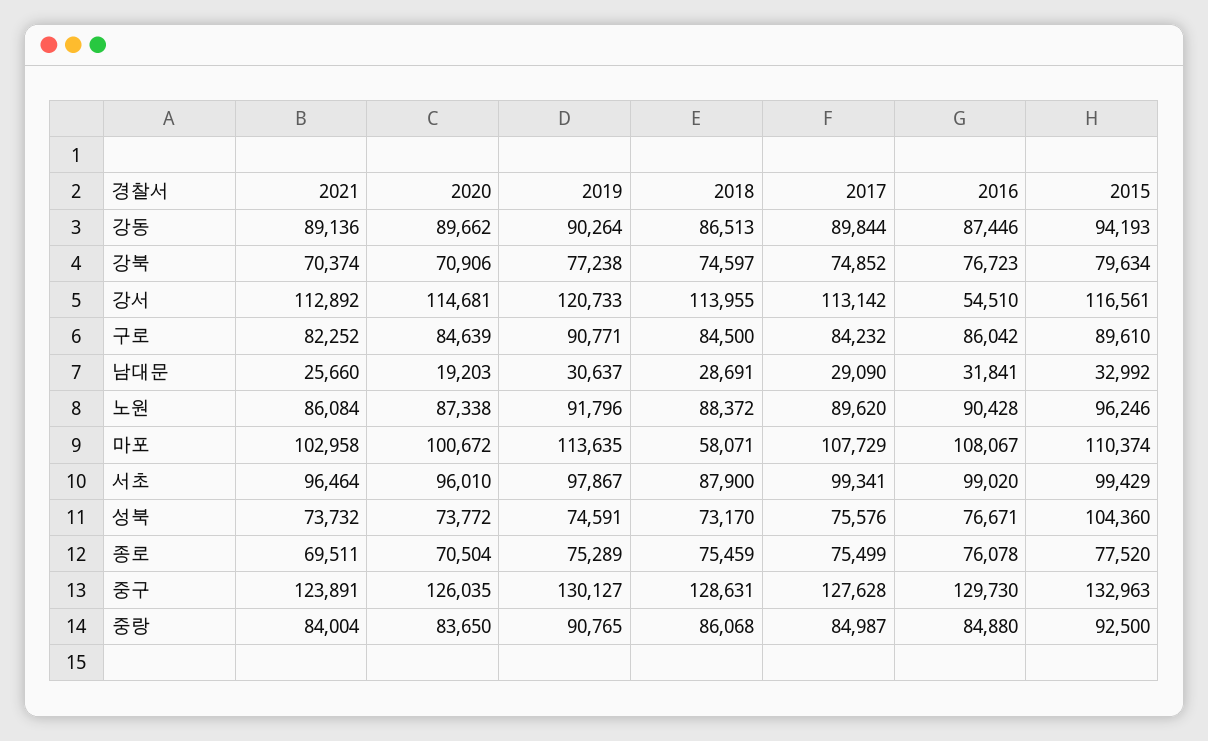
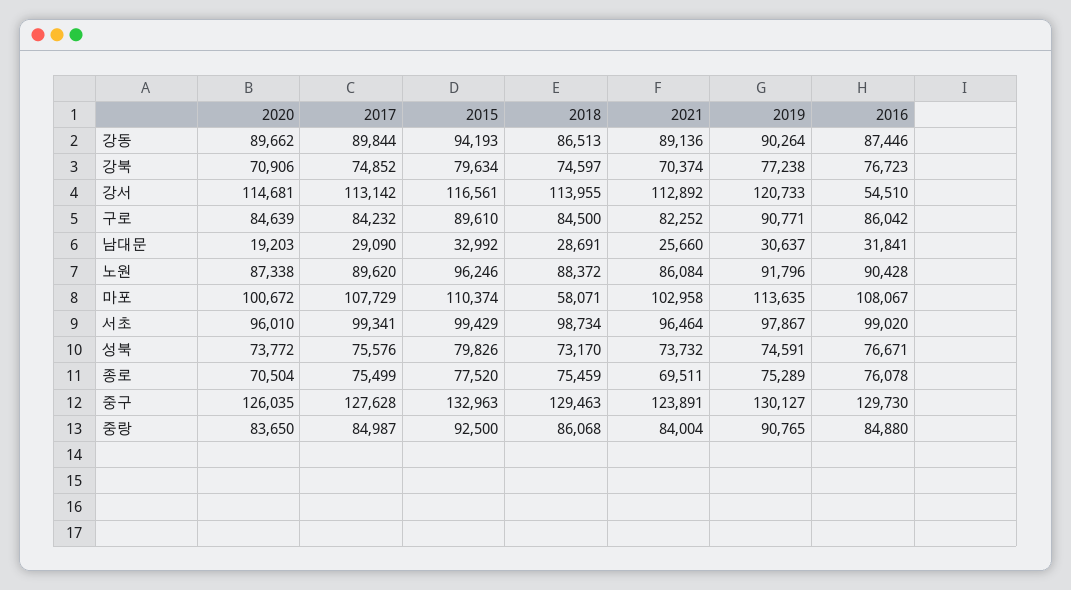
  {
    "2021": {
      "강동": 89136,
      "강북": 70374,
      "강서": 112892,
      "구로": 82252,
      "남대문": 25660,
      "노원": 86084,
      "마포": 102958,
      "서초": 96464,
      "성북": 73732,
      "종로": 69511,
      "중구": 123891,
      "중랑": 84004
    },
    "2020": {
      "강동": 89662,
      "강북": 70906,
      "강서": 114681,
      "구로": 84639,
      "남대문": 19203,
      "노원": 87338,
      "마포": 100672,
      "서초": 96010,
      "성북": 73772,
      "종로": 70504,
      "중구": 126035,
      "중랑": 83650
    },
    "2019": {
      "강동": 90264,
      "강북": 77238,
      "강서": 120733,
      "구로": 90771,
      "남대문": 30637,
      "노원": 91796,
      "마포": 113635,
      "서초": 97867,
      "성북": 74591,
      "종로": 75289,
      "중구": 130127,
      "중랑": 90765
    },
    "2018": {
      "강동": 86513,
      "강북": 74597,
      "강서": 113955,
      "구로": 84500,
      "남대문": 28691,
      "노원": 88372,
      "마포": 58071,
-     "서초": 87900,
+     "서초": 98734,
      "성북": 73170,
      "종로": 75459,
-     "중구": 128631,
+     "중구": 129463,
      "중랑": 86068
    },
    "2017": {
      "강동": 89844,
      "강북": 74852,
      "강서": 113142,
      "구로": 84232,
      "남대문": 29090,
      "노원": 89620,
      "마포": 107729,
      "서초": 99341,
      "성북": 75576,
      "종로": 75499,
      "중구": 127628,
      "중랑": 84987
    },
    "2016": {
      "강동": 87446,
      "강북": 76723,
      "강서": 54510,
      "구로": 86042,
      "남대문": 31841,
      "노원": 90428,
      "마포": 108067,
      "서초": 99020,
      "성북": 76671,
      "종로": 76078,
      "중구": 129730,
      "중랑": 84880
    },
    "2015": {
      "강동": 94193,
      "강북": 79634,
      "강서": 116561,
      "구로": 89610,
      "남대문": 32992,
      "노원": 96246,
      "마포": 110374,
      "서초": 99429,
-     "성북": 104360,
+     "성북": 79826,
      "종로": 77520,
      "중구": 132963,
      "중랑": 92500
    }
  }

